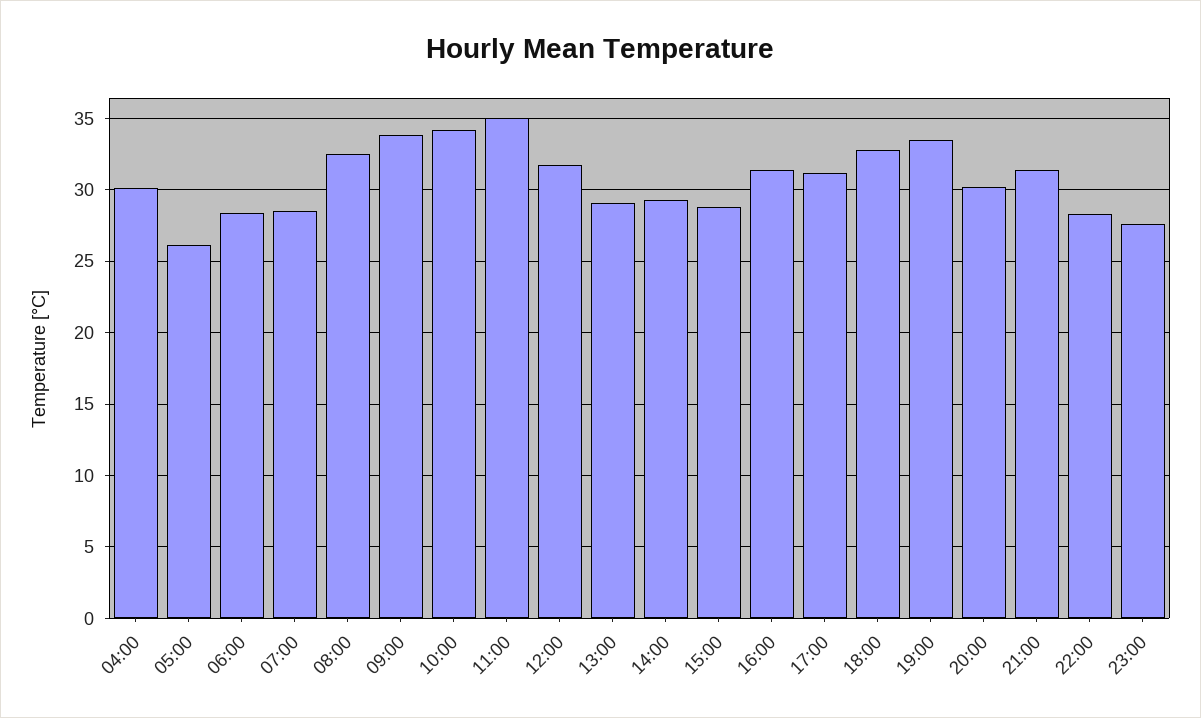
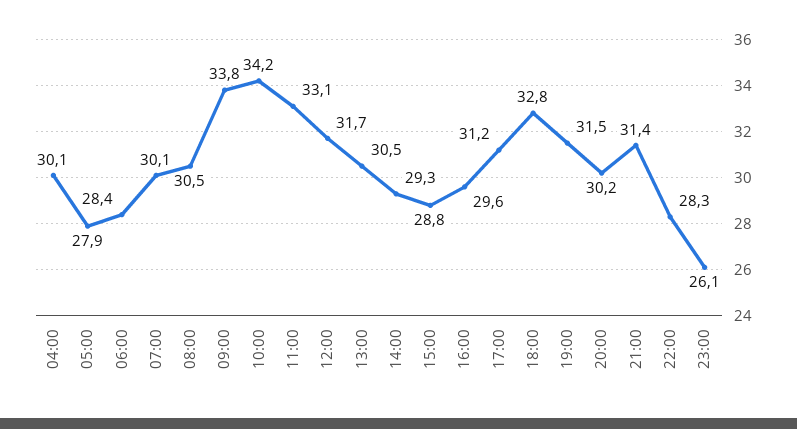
  {
    "04:00": 30.1,
-   "05:00": 26,
+   "05:00": 27.9,
    "06:00": 28.4,
-   "07:00": 28.5,
+   "07:00": 30.1,
-   "08:00": 32.5,
+   "08:00": 30.5,
    "09:00": 33.8,
    "10:00": 34.2,
-   "11:00": 35,
+   "11:00": 33.1,
    "12:00": 31.7,
-   "13:00": 29,
+   "13:00": 30.5,
    "14:00": 29.3,
    "15:00": 28.8,
-   "16:00": 31.5,
+   "16:00": 29.6,
    "17:00": 31.2,
    "18:00": 32.8,
-   "19:00": 33.5,
+   "19:00": 31.5,
    "20:00": 30.2,
    "21:00": 31.4,
    "22:00": 28.3,
-   "23:00": 27.5
+   "23:00": 26.1
  }

